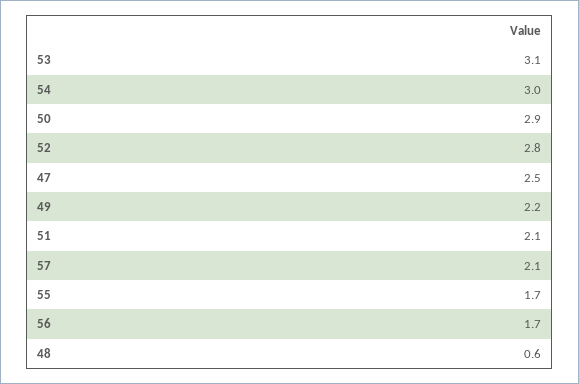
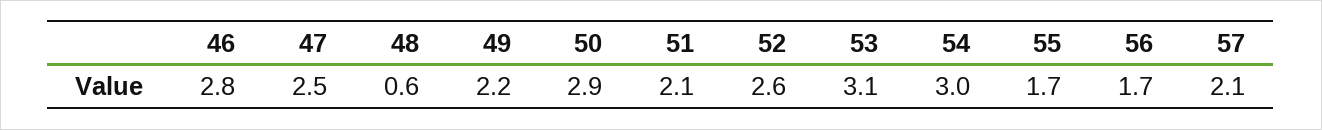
  {
    "53": 3.1,
    "54": 3,
    "50": 2.9,
-   "52": 2.8,
+   "52": 2.6,
    "47": 2.5,
    "49": 2.2,
    "51": 2.1,
    "57": 2.1,
    "55": 1.7,
    "56": 1.7,
-   "48": 0.6
+   "48": 0.6,
+   "46": 2.8
  }

